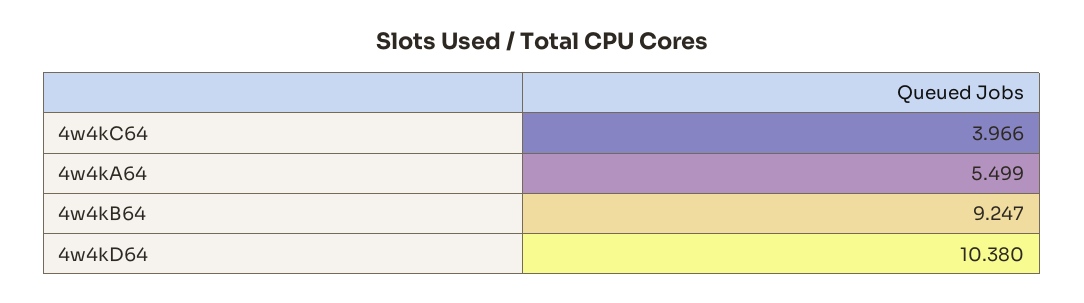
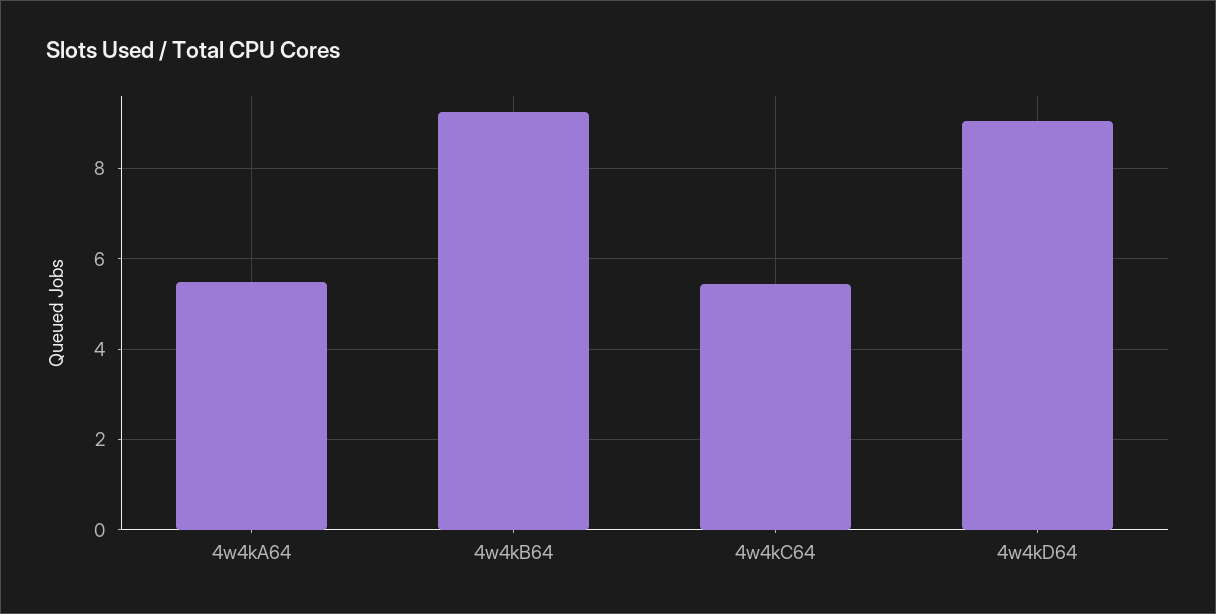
  {
-   "4w4kC64": 3.966,
+   "4w4kC64": 5.4,
    "4w4kA64": 5.499,
    "4w4kB64": 9.247,
-   "4w4kD64": 10.38
+   "4w4kD64": 9
  }

